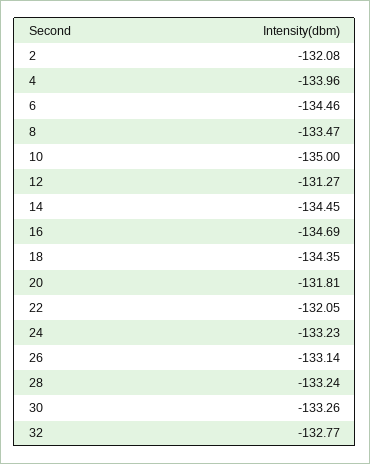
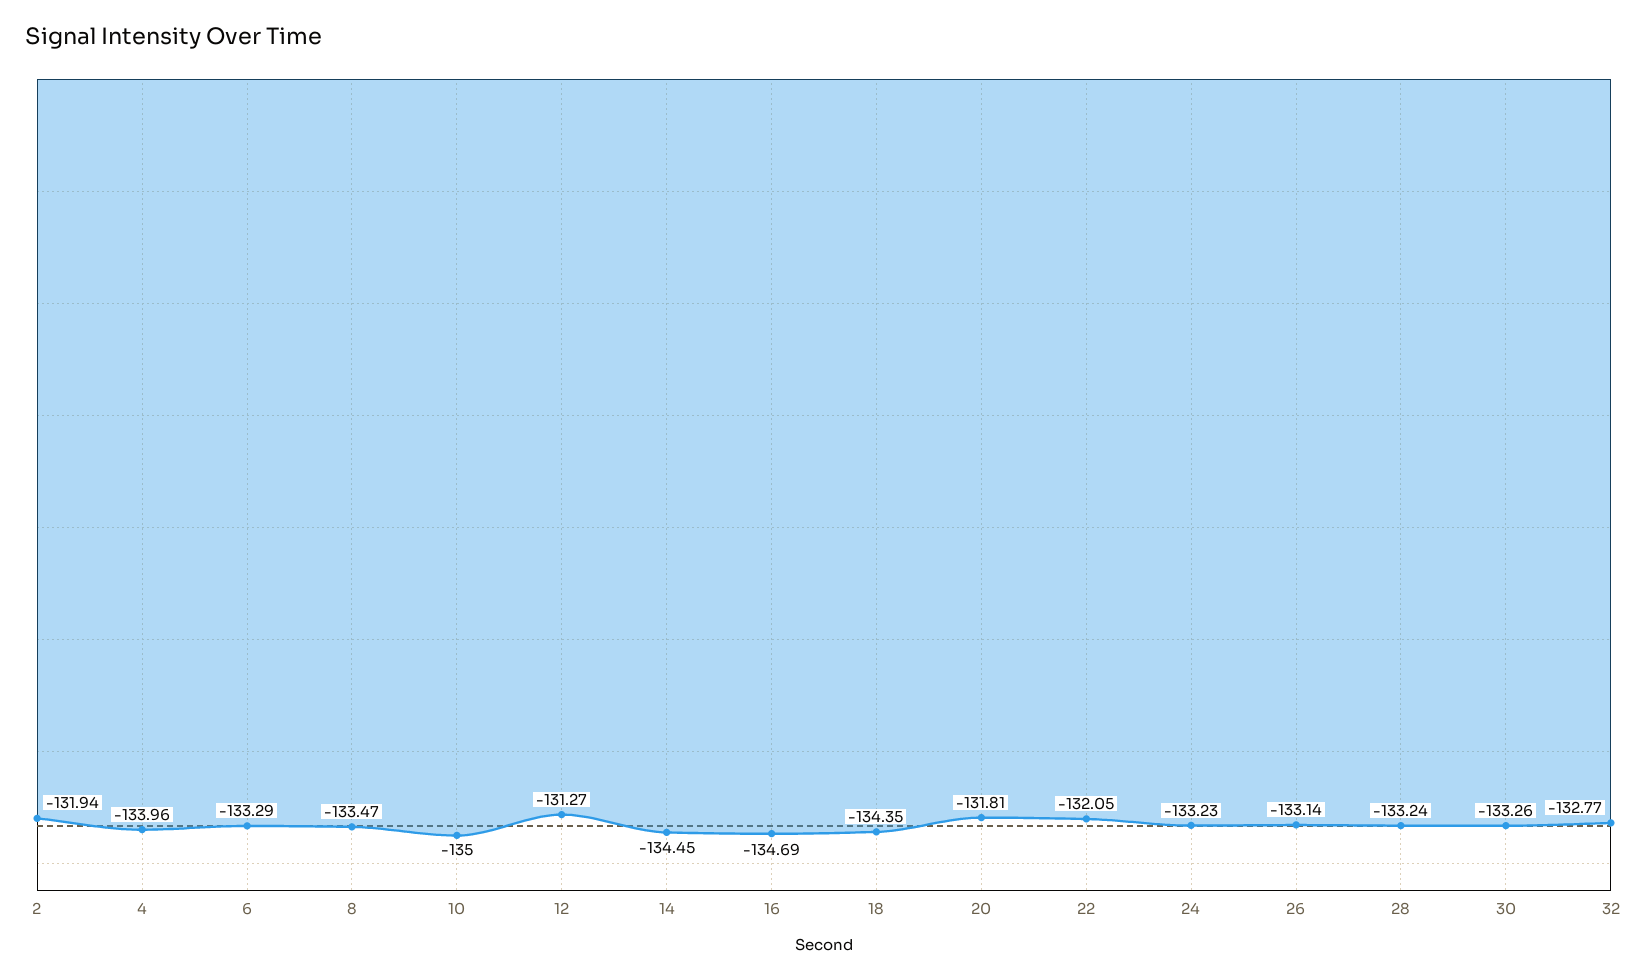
  {
-   "2": -132.08,
+   "2": -131.94,
    "4": -133.96,
-   "6": -134.46,
+   "6": -133.29,
    "8": -133.47,
    "10": -135,
    "12": -131.27,
    "14": -134.45,
    "16": -134.69,
    "18": -134.35,
    "20": -131.81,
    "22": -132.05,
    "24": -133.23,
    "26": -133.14,
    "28": -133.24,
    "30": -133.26,
    "32": -132.77
  }

